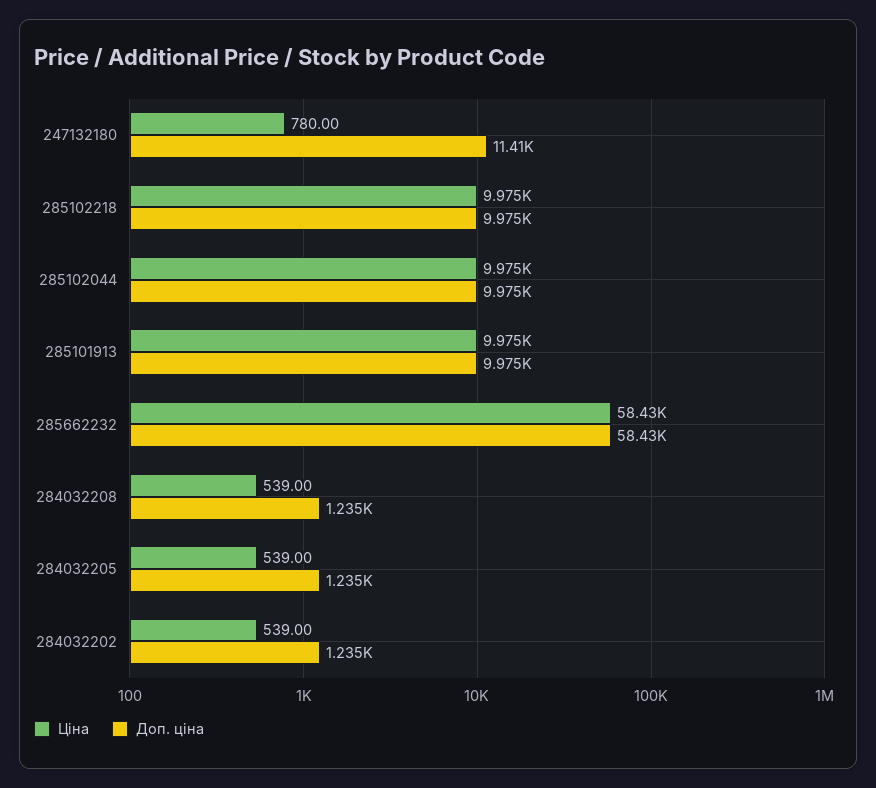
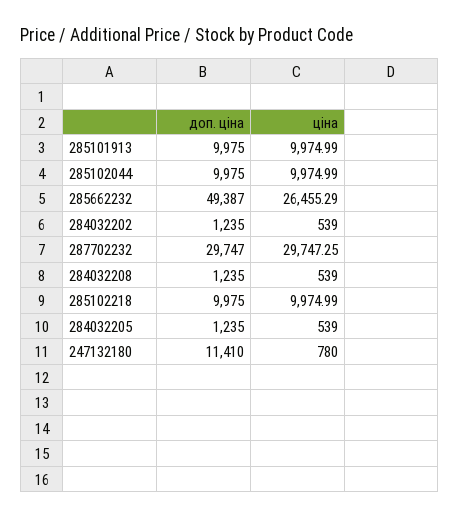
  {
    "Ціна": {
      "247132180": 780,
      "285102218": 9974.99,
      "285102044": 9974.99,
      "285101913": 9974.99,
-     "285662232": 58430,
+     "285662232": 26455.29,
      "284032208": 539,
      "284032205": 539,
-     "284032202": 539
+     "284032202": 539,
+     "287702232": 29747.25
    },
    "Доп. ціна": {
      "247132180": 11410,
      "285102218": 9975,
      "285102044": 9975,
      "285101913": 9975,
-     "285662232": 58430,
+     "285662232": 49387,
      "284032208": 1235,
      "284032205": 1235,
-     "284032202": 1235
+     "284032202": 1235,
+     "287702232": 29747
    }
  }

